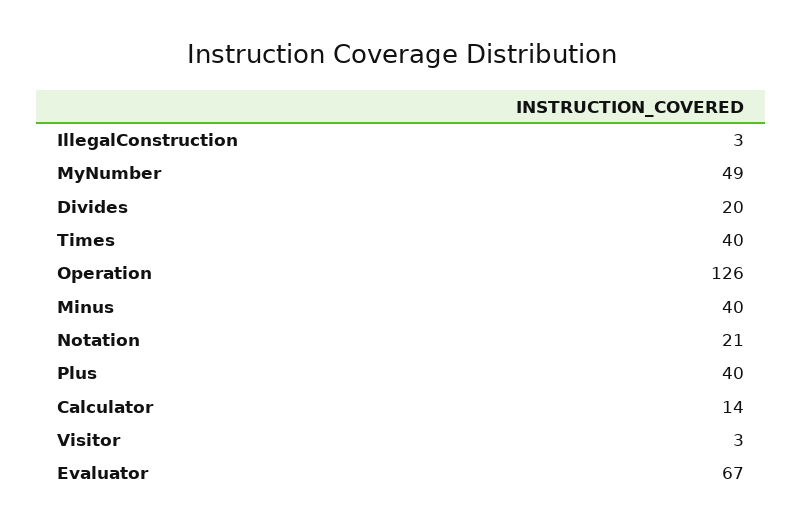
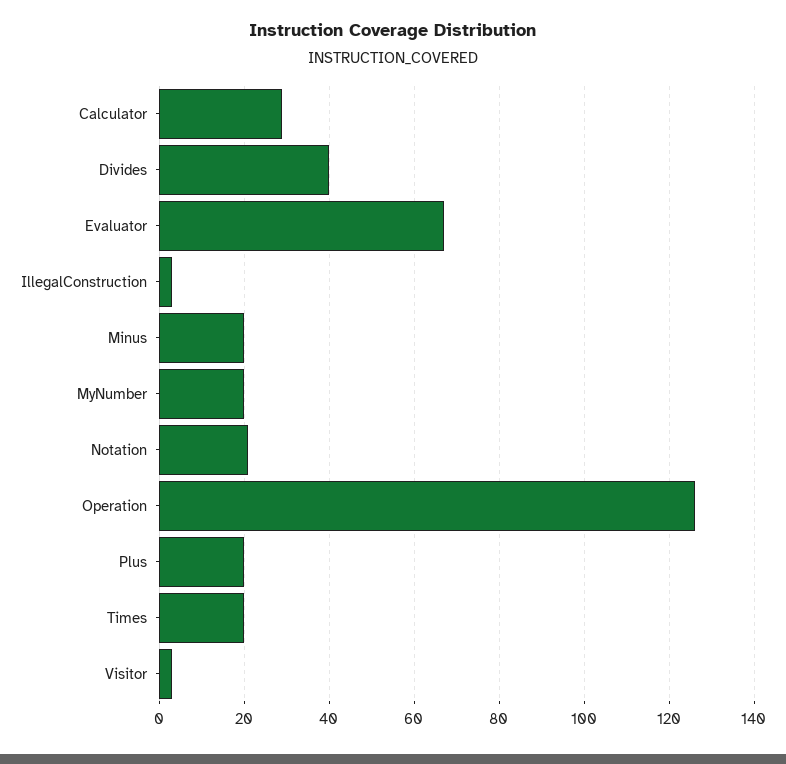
  {
    "IllegalConstruction": 3,
-   "MyNumber": 49,
+   "MyNumber": 20,
-   "Divides": 20,
+   "Divides": 40,
-   "Times": 40,
+   "Times": 20,
    "Operation": 126,
-   "Minus": 40,
+   "Minus": 20,
    "Notation": 21,
-   "Plus": 40,
+   "Plus": 20,
-   "Calculator": 14,
+   "Calculator": 30,
    "Visitor": 3,
    "Evaluator": 67
  }

